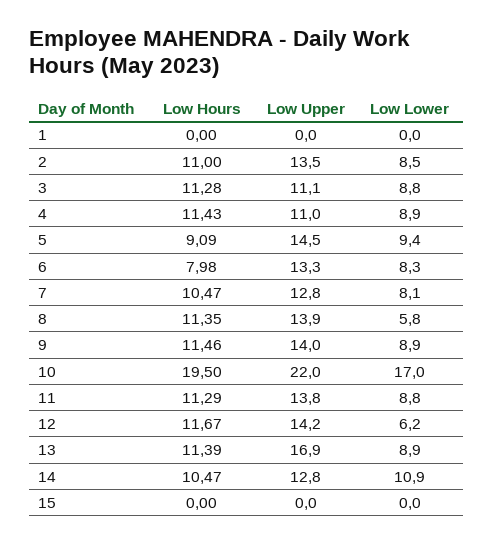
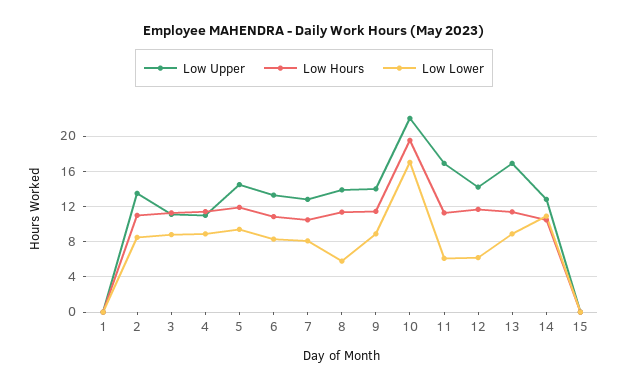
  {
    "Low Hours": {
      "1": 0,
      "2": 11,
      "3": 11.28,
      "4": 11.43,
-     "5": 9.09,
+     "5": 12,
-     "6": 7.98,
+     "6": 11,
      "7": 10.47,
      "8": 11.35,
      "9": 11.46,
      "10": 19.5,
      "11": 11.29,
      "12": 11.67,
      "13": 11.39,
      "14": 10.47,
      "15": 0
    },
    "Low Upper": {
      "1": 0,
      "2": 13.5,
      "3": 11.1,
      "4": 11,
      "5": 14.5,
      "6": 13.3,
      "7": 12.8,
      "8": 13.9,
      "9": 14,
      "10": 22,
-     "11": 13.8,
+     "11": 17,
      "12": 14.2,
      "13": 16.9,
      "14": 12.8,
      "15": 0
    },
    "Low Lower": {
      "1": 0,
      "2": 8.5,
      "3": 8.8,
      "4": 8.9,
      "5": 9.4,
      "6": 8.3,
      "7": 8.1,
      "8": 5.8,
      "9": 8.9,
      "10": 17,
-     "11": 8.8,
+     "11": 6,
      "12": 6.2,
      "13": 8.9,
      "14": 10.9,
      "15": 0
    }
  }

